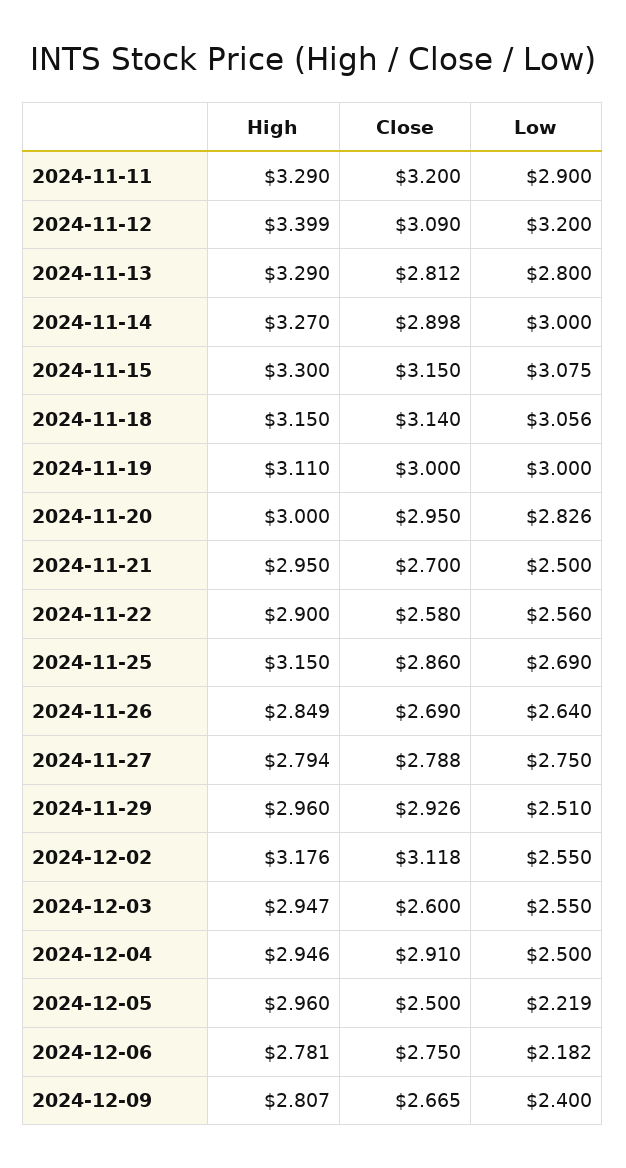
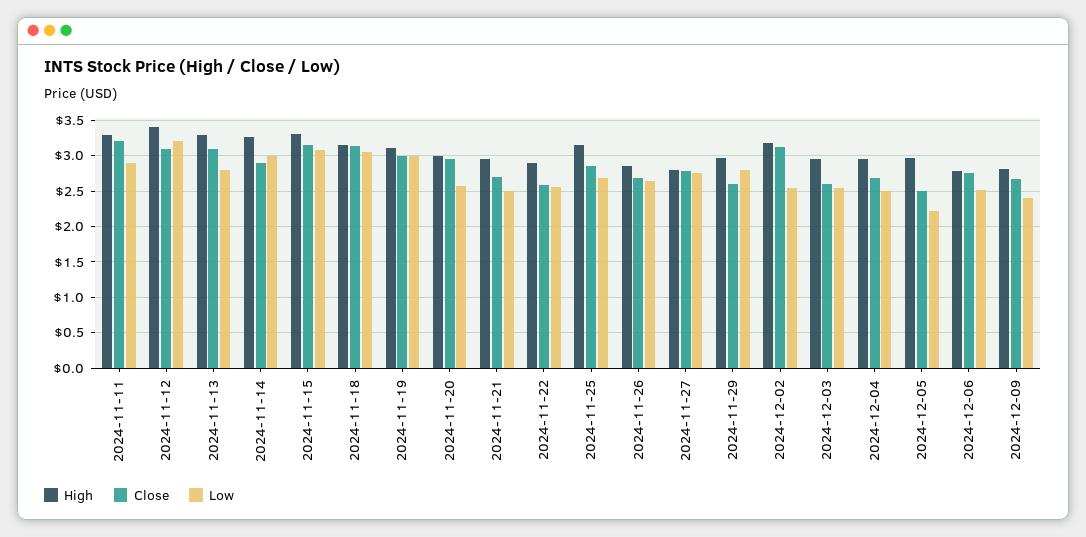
  {
    "High": {
      "2024-11-11": 3.29,
      "2024-11-12": 3.399,
      "2024-11-13": 3.29,
      "2024-11-14": 3.27,
      "2024-11-15": 3.3,
      "2024-11-18": 3.15,
      "2024-11-19": 3.11,
      "2024-11-20": 3,
      "2024-11-21": 2.95,
      "2024-11-22": 2.9,
      "2024-11-25": 3.15,
      "2024-11-26": 2.849,
      "2024-11-27": 2.794,
      "2024-11-29": 2.96,
      "2024-12-02": 3.176,
      "2024-12-03": 2.947,
      "2024-12-04": 2.946,
      "2024-12-05": 2.96,
      "2024-12-06": 2.781,
      "2024-12-09": 2.807
    },
    "Close": {
      "2024-11-11": 3.2,
      "2024-11-12": 3.09,
-     "2024-11-13": 2.812,
+     "2024-11-13": 3.1,
      "2024-11-14": 2.898,
      "2024-11-15": 3.15,
      "2024-11-18": 3.14,
      "2024-11-19": 3,
      "2024-11-20": 2.95,
      "2024-11-21": 2.7,
      "2024-11-22": 2.58,
      "2024-11-25": 2.86,
      "2024-11-26": 2.69,
      "2024-11-27": 2.788,
-     "2024-11-29": 2.926,
+     "2024-11-29": 2.6,
      "2024-12-02": 3.118,
      "2024-12-03": 2.6,
-     "2024-12-04": 2.91,
+     "2024-12-04": 2.7,
      "2024-12-05": 2.5,
      "2024-12-06": 2.75,
      "2024-12-09": 2.665
    },
    "Low": {
      "2024-11-11": 2.9,
      "2024-11-12": 3.2,
      "2024-11-13": 2.8,
      "2024-11-14": 3,
      "2024-11-15": 3.075,
      "2024-11-18": 3.056,
      "2024-11-19": 3,
-     "2024-11-20": 2.826,
+     "2024-11-20": 2.6,
      "2024-11-21": 2.5,
      "2024-11-22": 2.56,
      "2024-11-25": 2.69,
      "2024-11-26": 2.64,
      "2024-11-27": 2.75,
-     "2024-11-29": 2.51,
+     "2024-11-29": 2.8,
      "2024-12-02": 2.55,
      "2024-12-03": 2.55,
      "2024-12-04": 2.5,
      "2024-12-05": 2.219,
-     "2024-12-06": 2.182,
+     "2024-12-06": 2.5,
      "2024-12-09": 2.4
    }
  }

